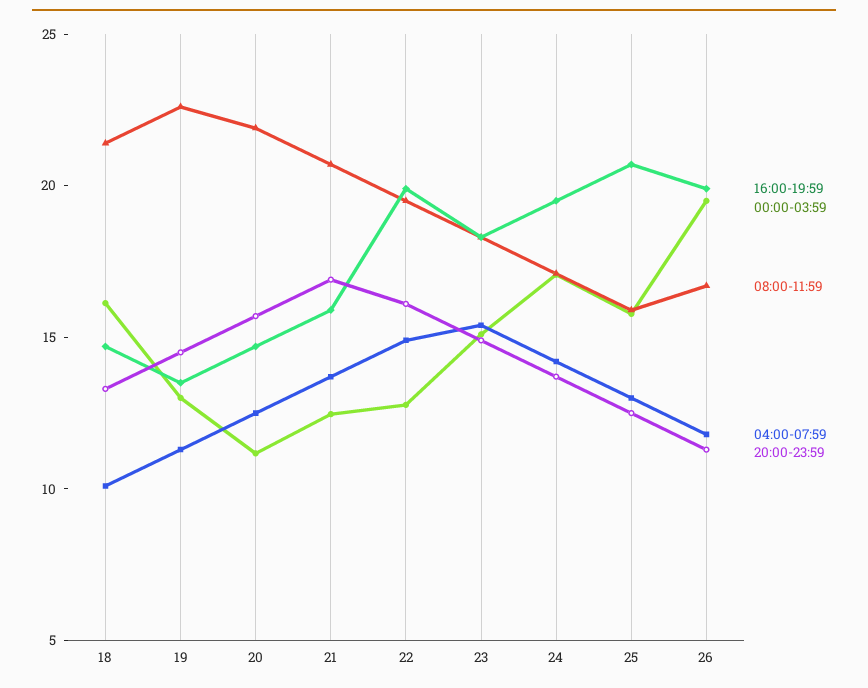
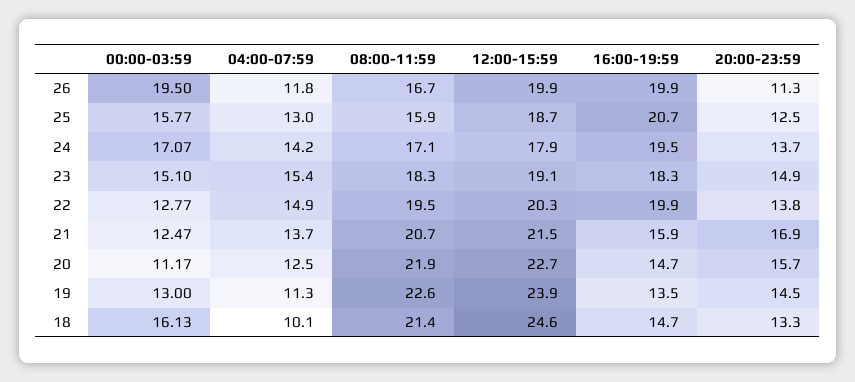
  {
    "16:00-19:59": {
      "18": 14.7,
      "19": 13.5,
      "20": 14.7,
      "21": 15.9,
      "22": 19.9,
      "23": 18.3,
      "24": 19.5,
      "25": 20.7,
      "26": 19.9
    },
    "00:00-03:59": {
      "18": 16.13,
      "19": 13,
      "20": 11.17,
      "21": 12.47,
      "22": 12.77,
      "23": 15.1,
      "24": 17.07,
      "25": 15.77,
      "26": 19.5
    },
    "08:00-11:59": {
      "18": 21.4,
      "19": 22.6,
      "20": 21.9,
      "21": 20.7,
      "22": 19.5,
      "23": 18.3,
      "24": 17.1,
      "25": 15.9,
      "26": 16.7
    },
    "04:00-07:59": {
      "18": 10.1,
      "19": 11.3,
      "20": 12.5,
      "21": 13.7,
      "22": 14.9,
      "23": 15.4,
      "24": 14.2,
      "25": 13,
      "26": 11.8
    },
    "20:00-23:59": {
      "18": 13.3,
      "19": 14.5,
      "20": 15.7,
      "21": 16.9,
-     "22": 16,
+     "22": 13.8,
      "23": 14.9,
      "24": 13.7,
      "25": 12.5,
      "26": 11.3
-   }
+   },
+   "12:00-15:59": {
+     "26": 19.9,
+     "25": 18.7,
+     "24": 17.9,
+     "23": 19.1,
+     "22": 20.3,
+     "21": 21.5,
+     "20": 22.7,
+     "19": 23.9,
+     "18": 24.6
+   }
  }

